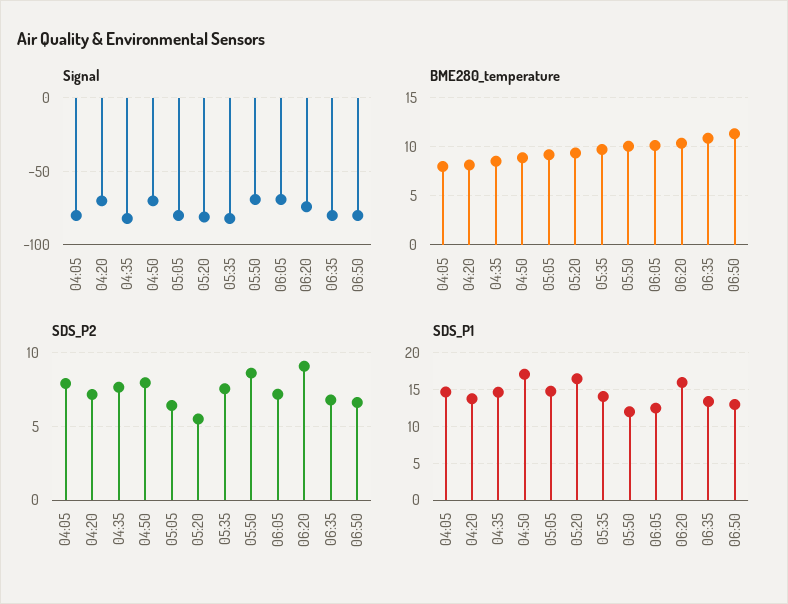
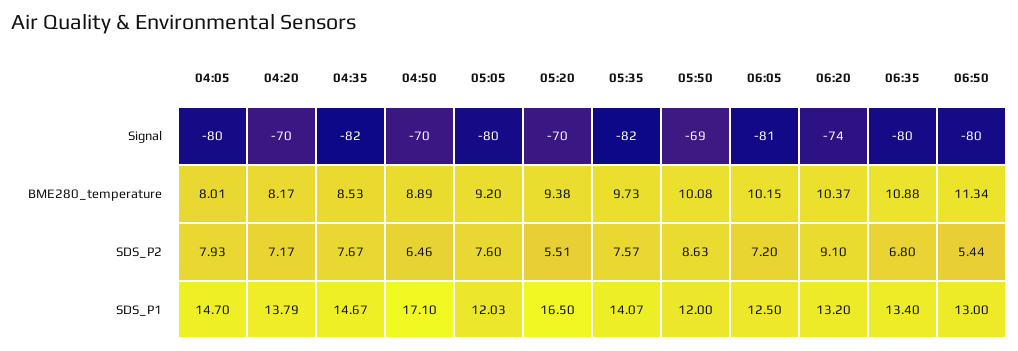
  {
    "Signal": {
      "04:05": -80,
      "04:20": -70,
      "04:35": -82,
      "04:50": -70,
      "05:05": -80,
-     "05:20": -80,
+     "05:20": -70,
      "05:35": -82,
      "05:50": -69,
-     "06:05": -70,
+     "06:05": -81,
      "06:20": -74,
      "06:35": -80,
      "06:50": -80
    },
    "BME280_temperature": {
      "04:05": 8.01,
      "04:20": 8.17,
      "04:35": 8.53,
      "04:50": 8.89,
      "05:05": 9.2,
      "05:20": 9.38,
      "05:35": 9.73,
      "05:50": 10.08,
      "06:05": 10.15,
      "06:20": 10.37,
      "06:35": 10.88,
      "06:50": 11.34
    },
    "SDS_P2": {
      "04:05": 7.93,
      "04:20": 7.17,
      "04:35": 7.67,
-     "04:50": 8,
+     "04:50": 6.46,
-     "05:05": 6.5,
+     "05:05": 7.6,
      "05:20": 5.51,
      "05:35": 7.57,
      "05:50": 8.63,
      "06:05": 7.2,
      "06:20": 9.1,
      "06:35": 6.8,
-     "06:50": 6.5
+     "06:50": 5.44
    },
    "SDS_P1": {
      "04:05": 14.7,
      "04:20": 13.79,
      "04:35": 14.67,
      "04:50": 17.1,
-     "05:05": 15,
+     "05:05": 12.03,
      "05:20": 16.5,
      "05:35": 14.07,
      "05:50": 12,
      "06:05": 12.5,
-     "06:20": 16,
+     "06:20": 13.2,
      "06:35": 13.4,
      "06:50": 13
    }
  }

